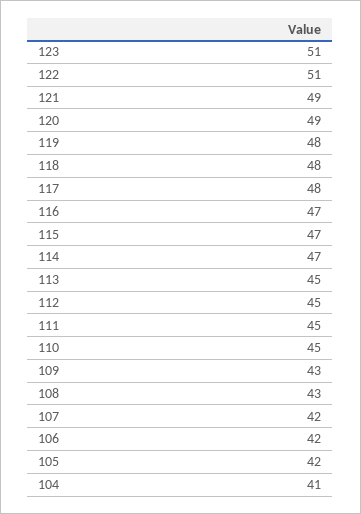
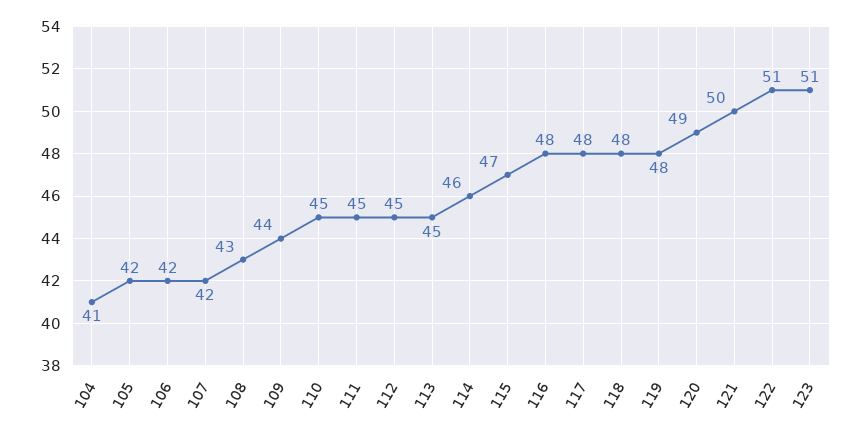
  {
    "123": 51,
    "122": 51,
-   "121": 49,
+   "121": 50,
    "120": 49,
    "119": 48,
    "118": 48,
    "117": 48,
-   "116": 47,
+   "116": 48,
    "115": 47,
-   "114": 47,
+   "114": 46,
    "113": 45,
    "112": 45,
    "111": 45,
    "110": 45,
-   "109": 43,
+   "109": 44,
    "108": 43,
    "107": 42,
    "106": 42,
    "105": 42,
    "104": 41
  }

